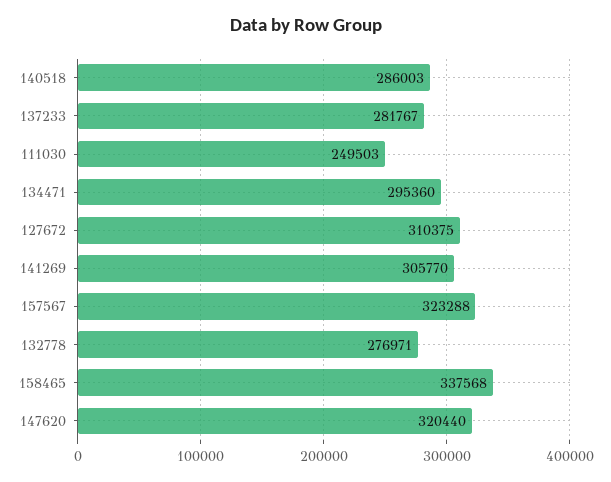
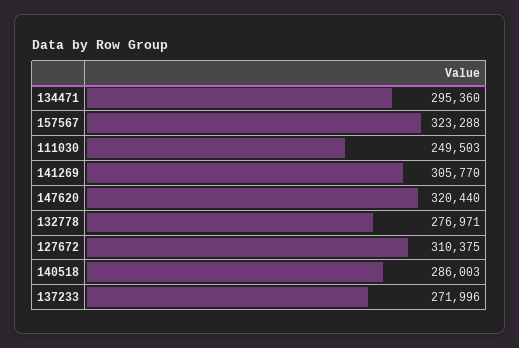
  {
    "140518": 286003,
-   "137233": 281767,
+   "137233": 271996,
    "111030": 249503,
    "134471": 295360,
    "127672": 310375,
    "141269": 305770,
    "157567": 323288,
    "132778": 276971,
-   "158465": 337568,
    "147620": 320440
  }

